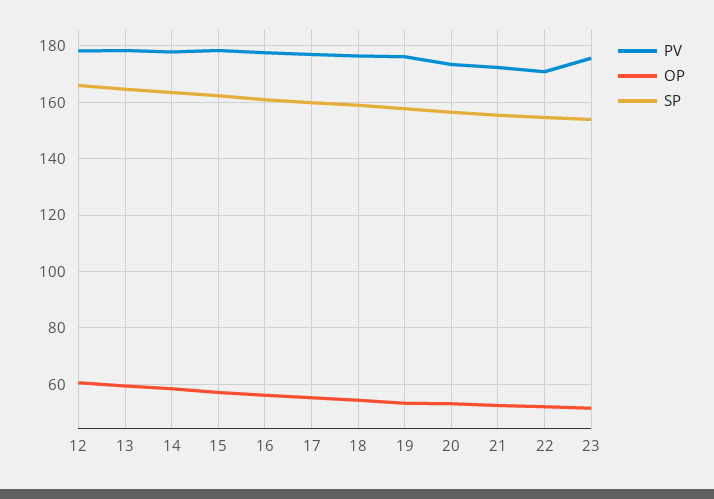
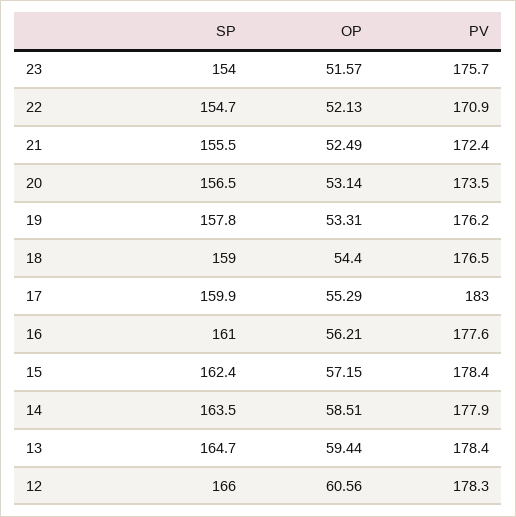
  {
    "PV": {
      "12": 178.3,
      "13": 178.4,
      "14": 177.9,
      "15": 178.4,
      "16": 177.6,
-     "17": 177.5,
+     "17": 183,
      "18": 176.5,
      "19": 176.2,
      "20": 173.5,
      "21": 172.4,
      "22": 170.9,
      "23": 175.7
    },
    "OP": {
      "12": 60.56,
      "13": 59.44,
      "14": 58.51,
      "15": 57.15,
      "16": 56.21,
      "17": 55.29,
      "18": 54.4,
      "19": 53.31,
      "20": 53.14,
      "21": 52.49,
      "22": 52.13,
      "23": 51.57
    },
    "SP": {
      "12": 166,
      "13": 164.7,
      "14": 163.5,
      "15": 162.4,
      "16": 161,
      "17": 159.9,
      "18": 159,
      "19": 157.8,
      "20": 156.5,
      "21": 155.5,
      "22": 154.7,
      "23": 154
    }
  }

